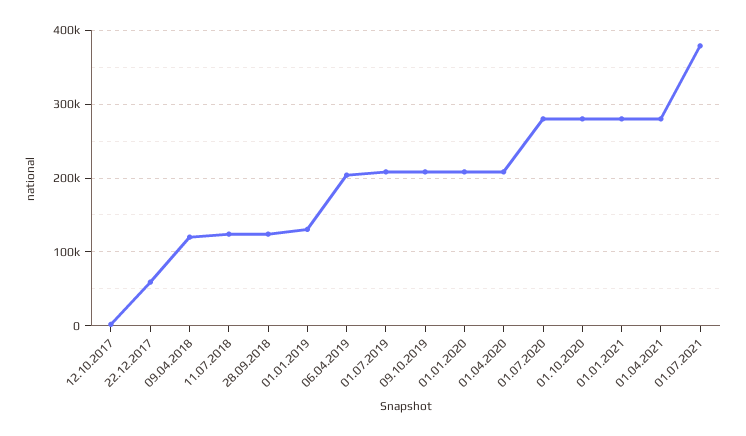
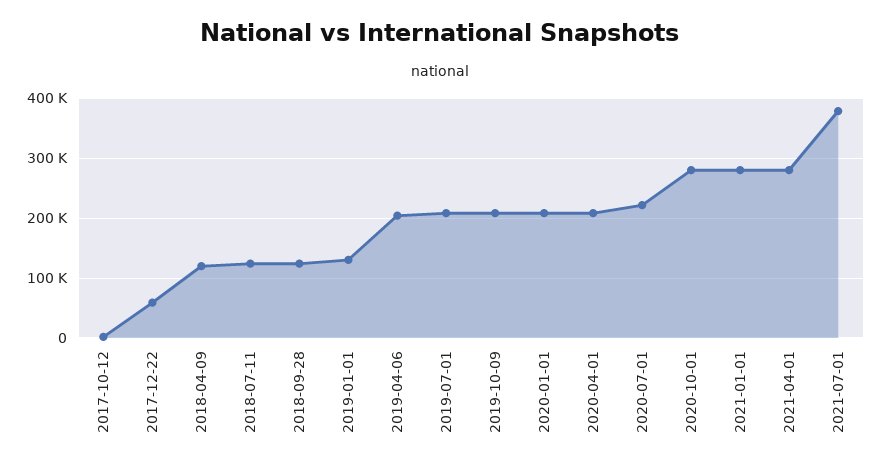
  {
    "12.10.2017": 0,
    "22.12.2017": 60000,
    "09.04.2018": 120000,
    "11.07.2018": 120000,
    "28.09.2018": 120000,
    "01.01.2019": 130000,
    "06.04.2019": 200000,
    "01.07.2019": 210000,
    "09.10.2019": 210000,
    "01.01.2020": 210000,
    "01.04.2020": 210000,
-   "01.07.2020": 280000,
+   "01.07.2020": 220000,
    "01.10.2020": 280000,
    "01.01.2021": 280000,
    "01.04.2021": 280000,
    "01.07.2021": 380000
  }

